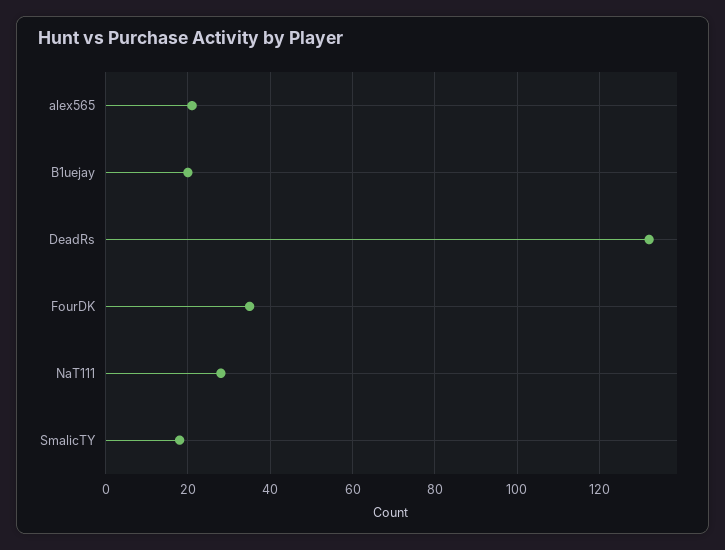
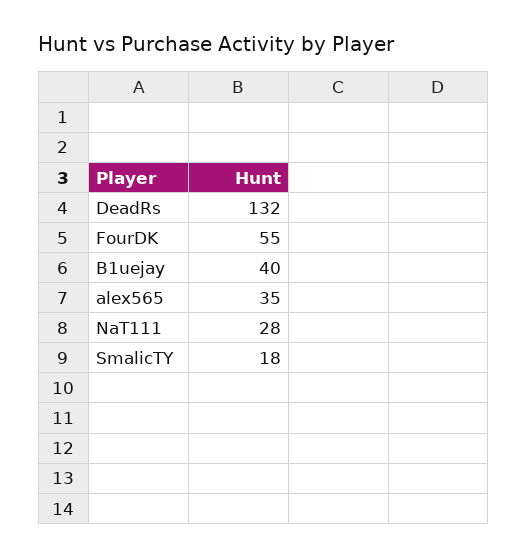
  {
-   "alex565": 20,
+   "alex565": 35,
-   "B1uejay": 20,
+   "B1uejay": 40,
    "DeadRs": 132,
-   "FourDK": 35,
+   "FourDK": 55,
    "NaT111": 28,
    "SmalicTY": 18
  }

